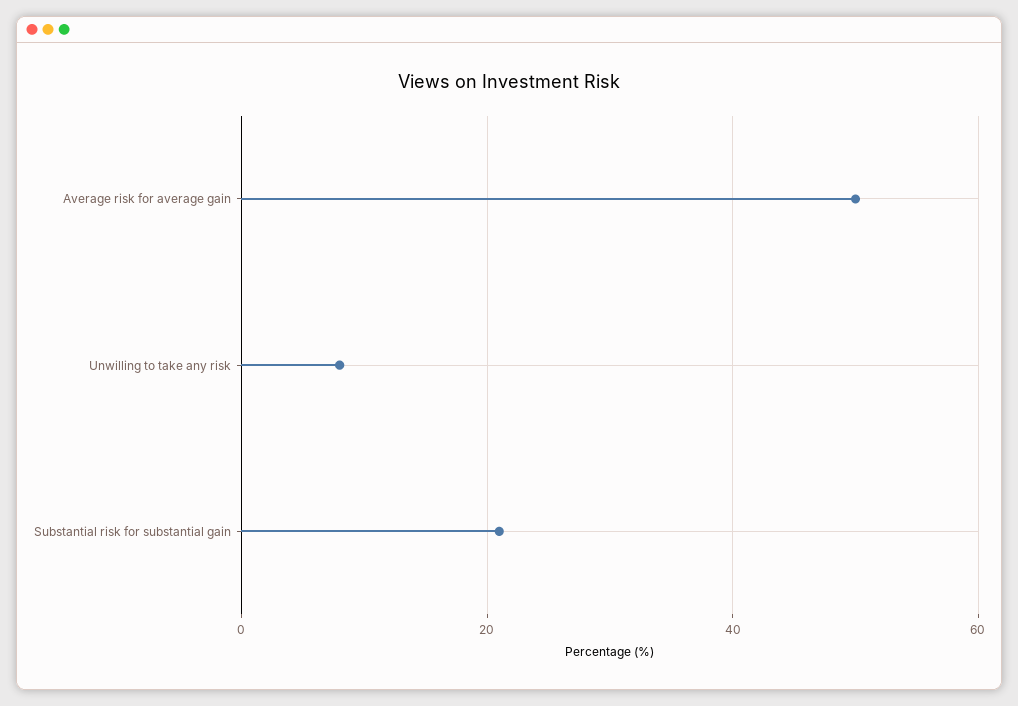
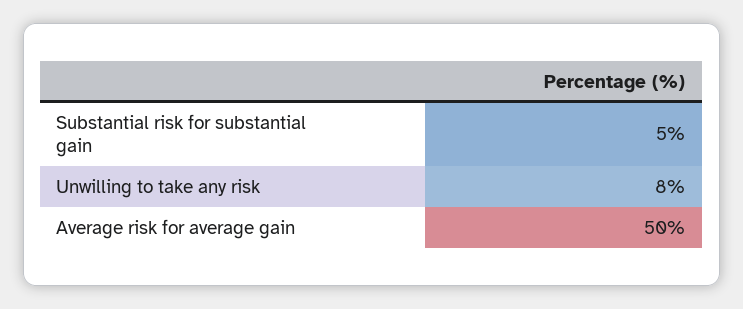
  {
    "Average risk for average gain": 50,
    "Unwilling to take any risk": 8,
-   "Substantial risk for substantial gain": 20
+   "Substantial risk for substantial gain": 5
  }

